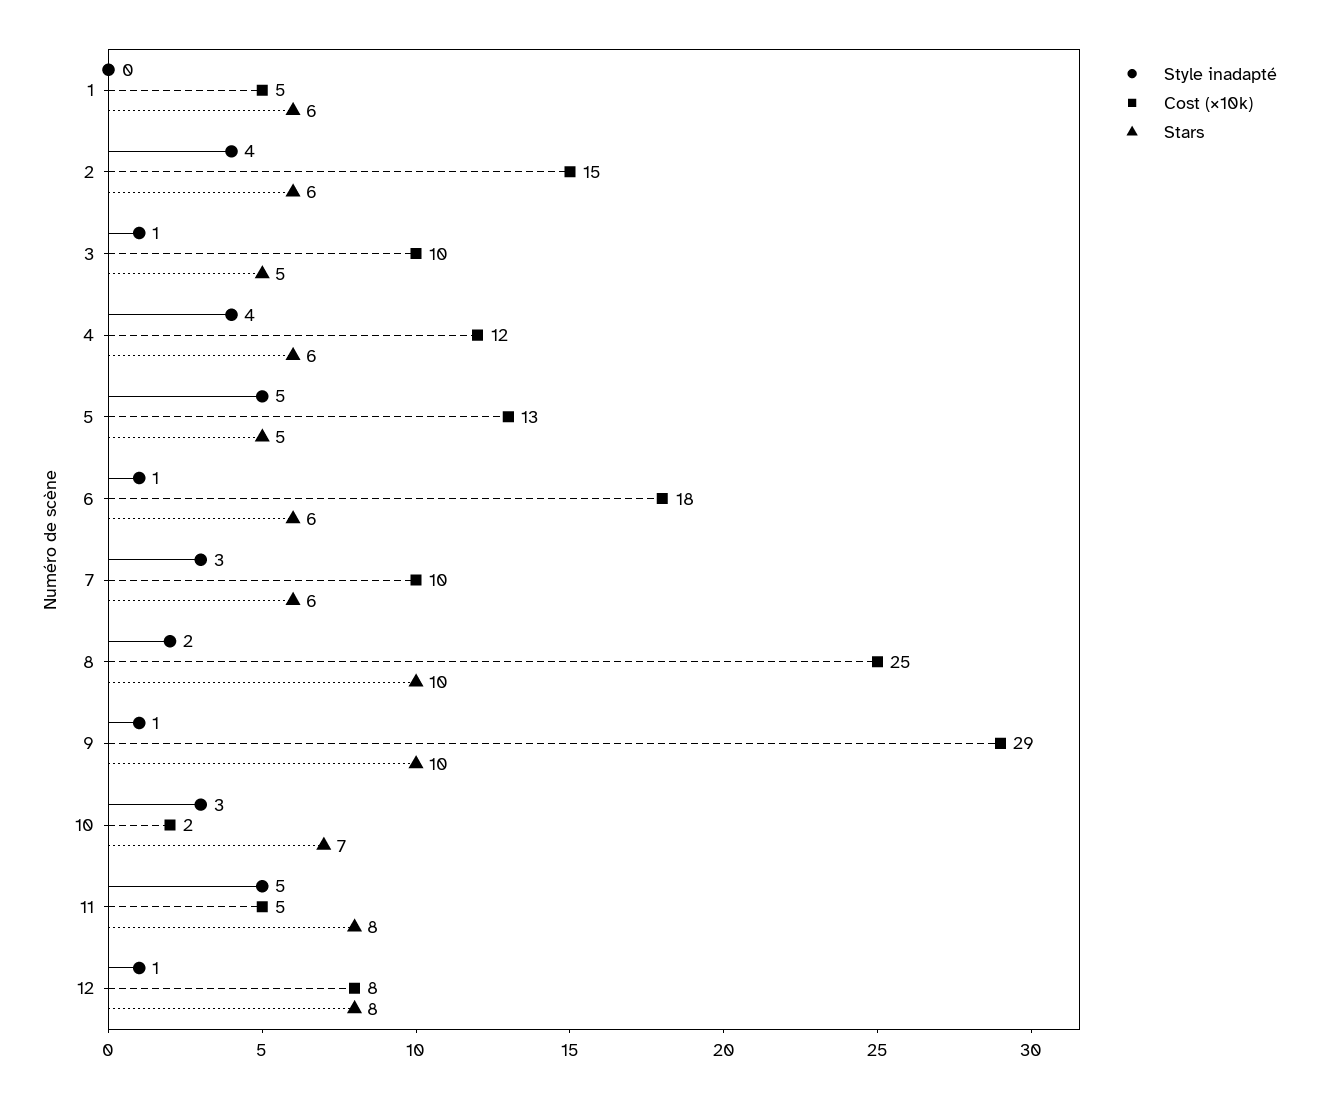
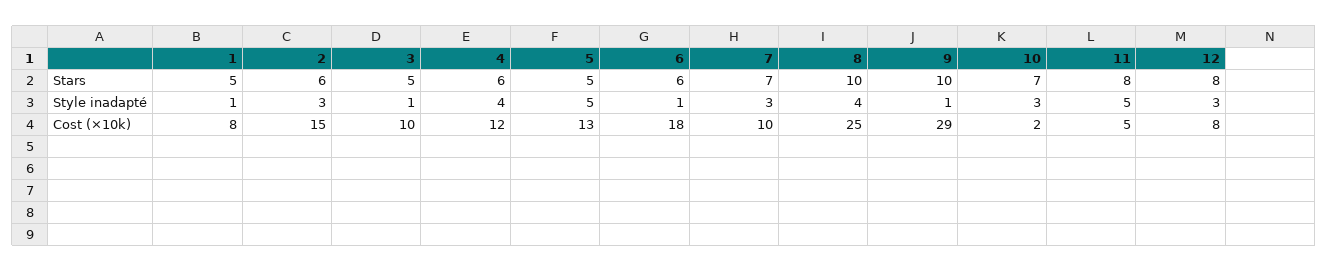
  {
    "Style inadapté": {
-     "1": 0,
+     "1": 1,
-     "2": 4,
+     "2": 3,
      "3": 1,
      "4": 4,
      "5": 5,
      "6": 1,
      "7": 3,
-     "8": 2,
+     "8": 4,
      "9": 1,
      "10": 3,
      "11": 5,
-     "12": 1
+     "12": 3
    },
    "Cost (×10k)": {
-     "1": 5,
+     "1": 8,
      "2": 15,
      "3": 10,
      "4": 12,
      "5": 13,
      "6": 18,
      "7": 10,
      "8": 25,
      "9": 29,
      "10": 2,
      "11": 5,
      "12": 8
    },
    "Stars": {
-     "1": 6,
+     "1": 5,
      "2": 6,
      "3": 5,
      "4": 6,
      "5": 5,
      "6": 6,
-     "7": 6,
+     "7": 7,
      "8": 10,
      "9": 10,
      "10": 7,
      "11": 8,
      "12": 8
    }
  }

